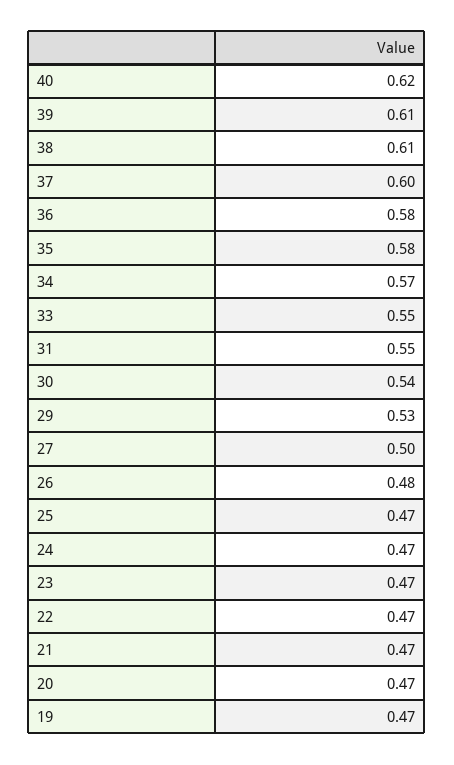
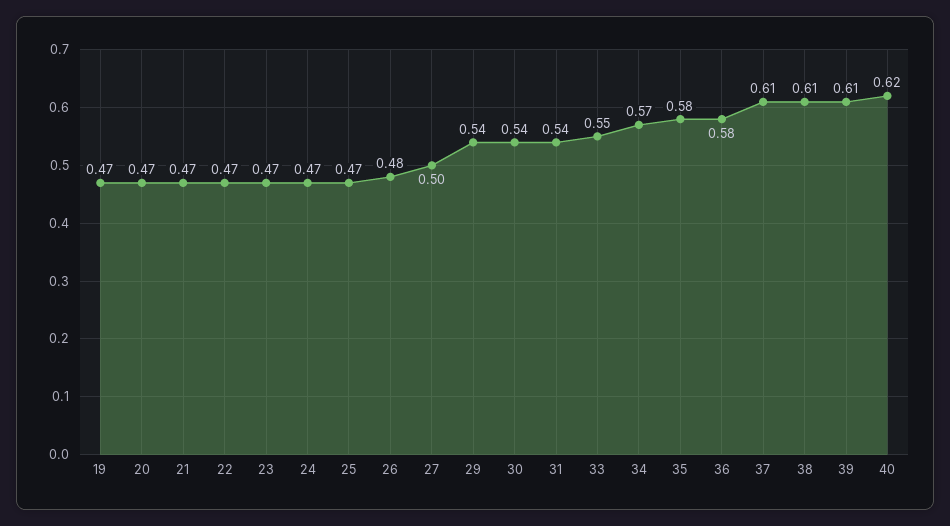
  {
    "40": 0.62,
    "39": 0.61,
    "38": 0.61,
-   "37": 0.6,
+   "37": 0.61,
    "36": 0.58,
    "35": 0.58,
    "34": 0.57,
    "33": 0.55,
-   "31": 0.55,
+   "31": 0.54,
    "30": 0.54,
-   "29": 0.53,
+   "29": 0.54,
    "27": 0.5,
    "26": 0.48,
    "25": 0.47,
    "24": 0.47,
    "23": 0.47,
    "22": 0.47,
    "21": 0.47,
    "20": 0.47,
    "19": 0.47
  }

